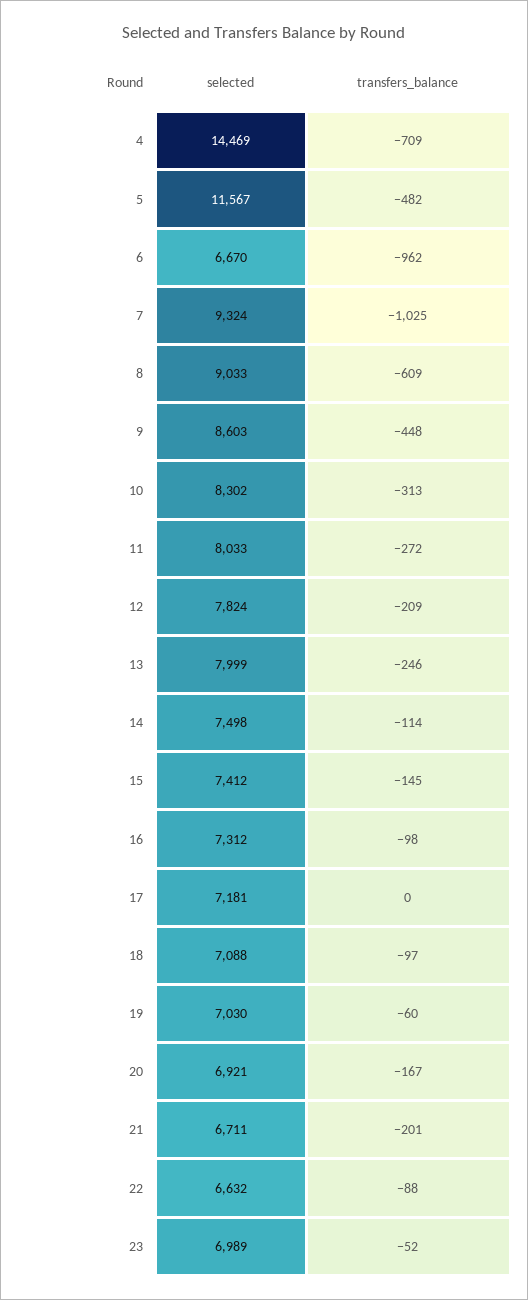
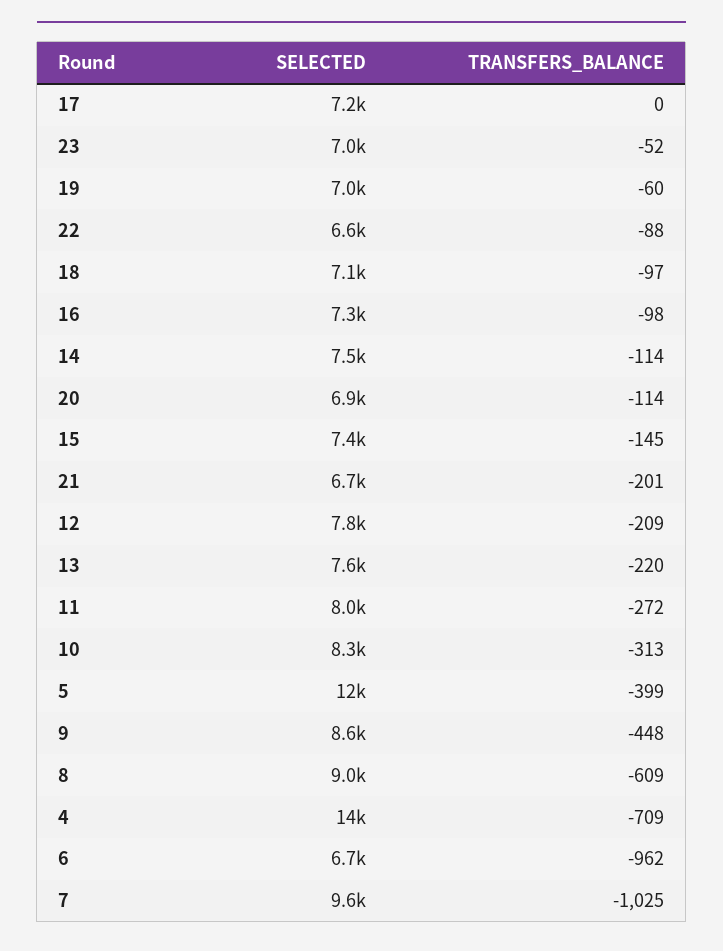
  {
    "selected": {
      "4": 14469,
      "5": 11567,
      "6": 6670,
-     "7": 9324,
+     "7": 9600,
      "8": 9033,
      "9": 8603,
      "10": 8302,
      "11": 8033,
      "12": 7824,
-     "13": 7999,
+     "13": 7600,
      "14": 7498,
      "15": 7412,
      "16": 7312,
      "17": 7181,
      "18": 7088,
      "19": 7030,
      "20": 6921,
      "21": 6711,
      "22": 6632,
      "23": 6989
    },
    "transfers_balance": {
      "4": -709,
-     "5": -482,
+     "5": -399,
      "6": -962,
      "7": -1025,
      "8": -609,
      "9": -448,
      "10": -313,
      "11": -272,
      "12": -209,
-     "13": -246,
+     "13": -220,
      "14": -114,
      "15": -145,
      "16": -98,
      "17": 0,
      "18": -97,
      "19": -60,
-     "20": -167,
+     "20": -114,
      "21": -201,
      "22": -88,
      "23": -52
    }
  }

